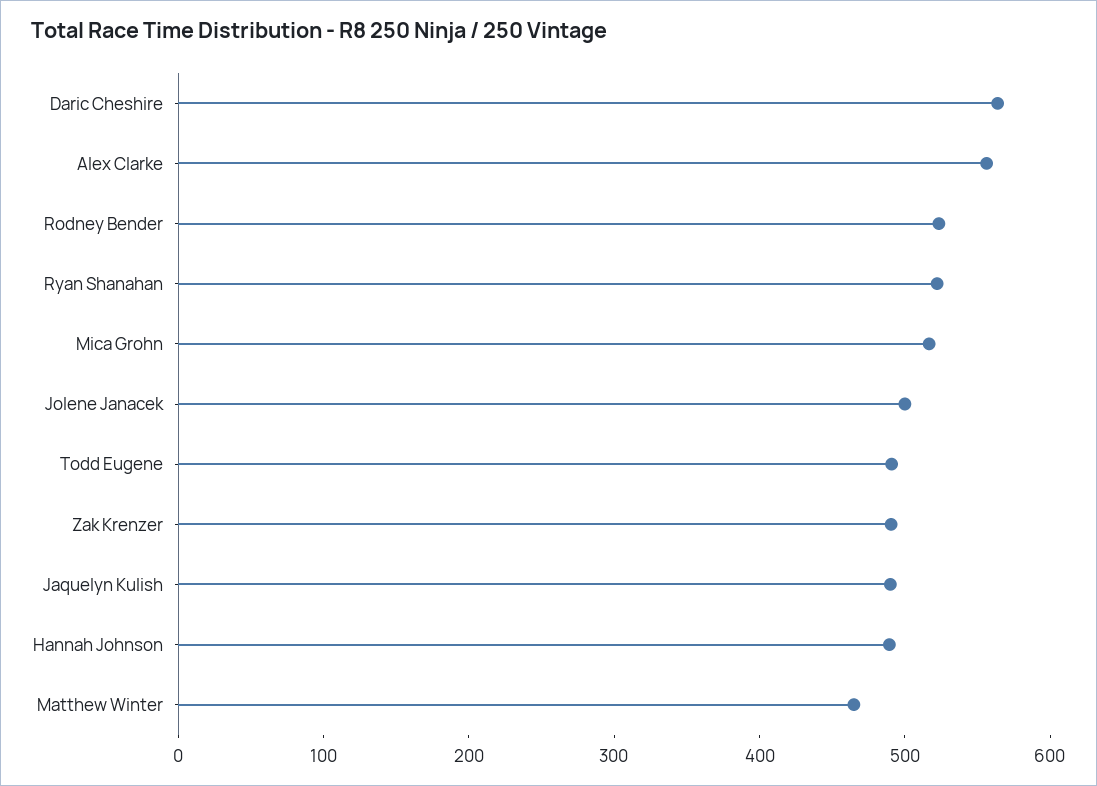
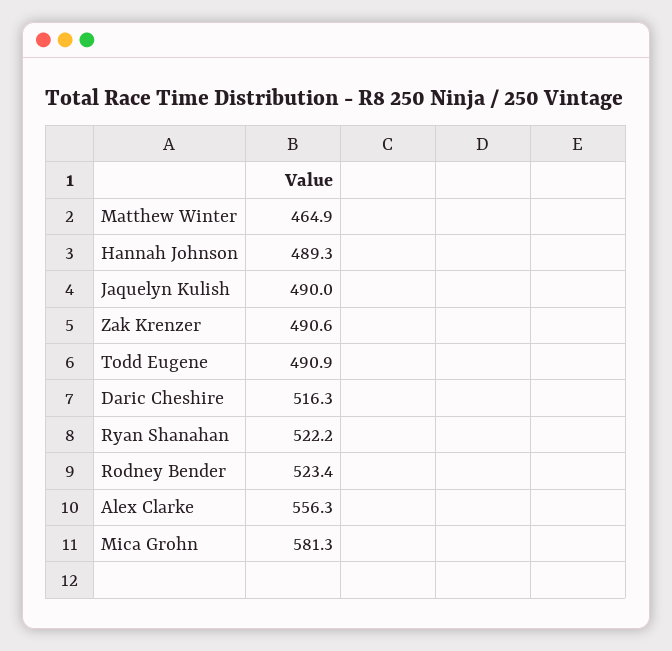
  {
-   "Daric Cheshire": 560,
+   "Daric Cheshire": 516.3,
    "Alex Clarke": 556.3,
    "Rodney Bender": 523.4,
    "Ryan Shanahan": 522.2,
-   "Mica Grohn": 520,
+   "Mica Grohn": 581.3,
-   "Jolene Janacek": 500,
    "Todd Eugene": 490.9,
    "Zak Krenzer": 490.6,
    "Jaquelyn Kulish": 490,
    "Hannah Johnson": 489.3,
    "Matthew Winter": 464.9
  }

